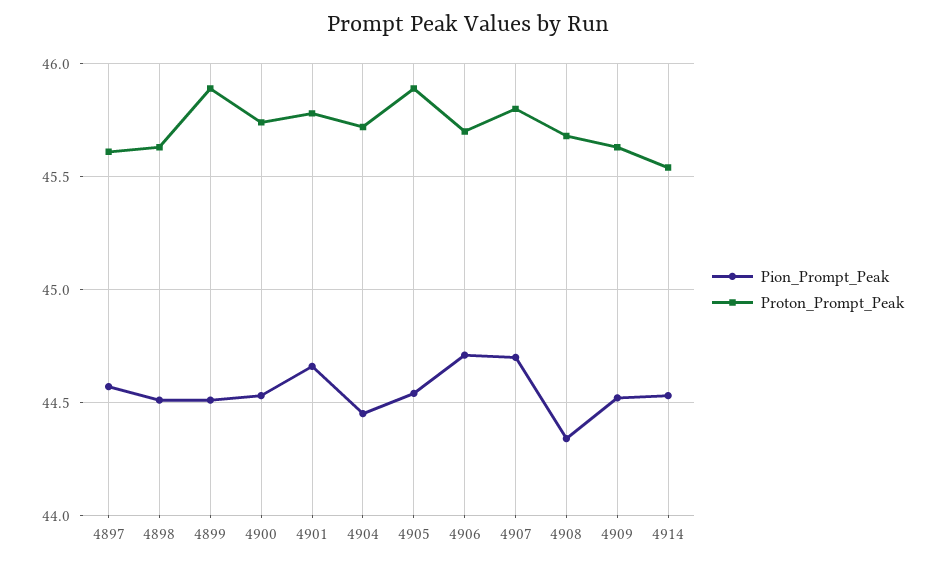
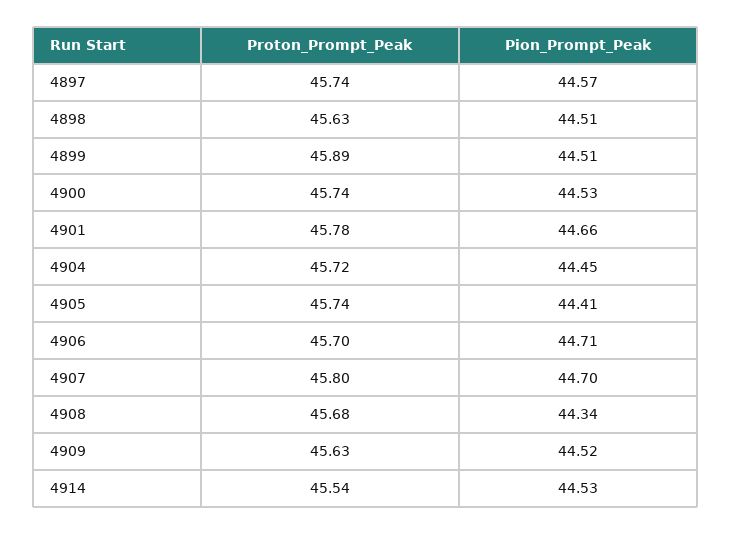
  {
    "Pion_Prompt_Peak": {
      "4897": 44.57,
      "4898": 44.51,
      "4899": 44.51,
      "4900": 44.53,
      "4901": 44.66,
      "4904": 44.45,
-     "4905": 44.55,
+     "4905": 44.41,
      "4906": 44.71,
      "4907": 44.7,
      "4908": 44.34,
      "4909": 44.52,
      "4914": 44.53
    },
    "Proton_Prompt_Peak": {
-     "4897": 45.6,
+     "4897": 45.74,
      "4898": 45.63,
      "4899": 45.89,
      "4900": 45.74,
      "4901": 45.78,
      "4904": 45.72,
-     "4905": 45.9,
+     "4905": 45.74,
      "4906": 45.7,
      "4907": 45.8,
      "4908": 45.68,
      "4909": 45.63,
      "4914": 45.54
    }
  }

